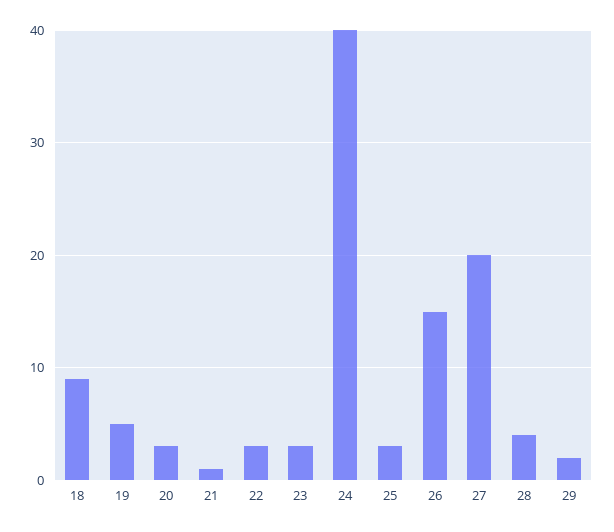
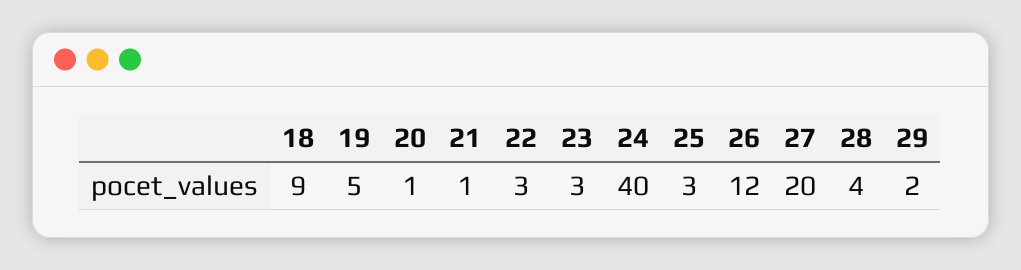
  {
    "18": 9,
    "19": 5,
-   "20": 3,
+   "20": 1,
    "21": 1,
    "22": 3,
    "23": 3,
    "24": 40,
    "25": 3,
-   "26": 15,
+   "26": 12,
    "27": 20,
    "28": 4,
    "29": 2
  }

